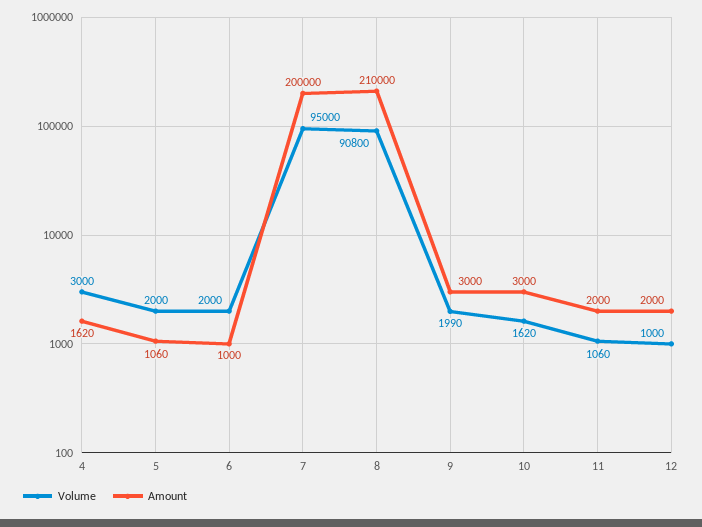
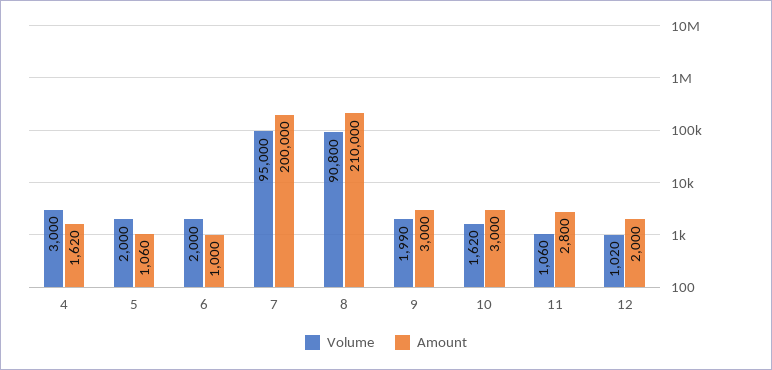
  {
    "Volume": {
      "4": 3000,
      "5": 2000,
      "6": 2000,
      "7": 95000,
      "8": 90800,
      "9": 1990,
      "10": 1620,
      "11": 1060,
-     "12": 1000
+     "12": 1020
    },
    "Amount": {
      "4": 1620,
      "5": 1060,
      "6": 1000,
      "7": 200000,
      "8": 210000,
      "9": 3000,
      "10": 3000,
-     "11": 2000,
+     "11": 2800,
      "12": 2000
    }
  }

